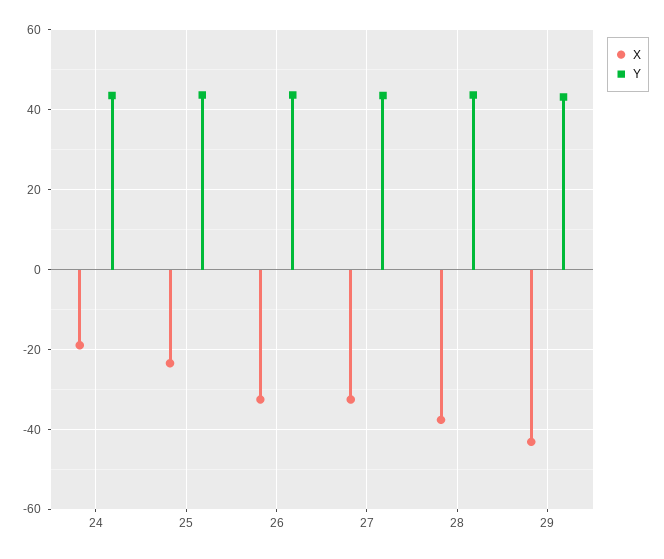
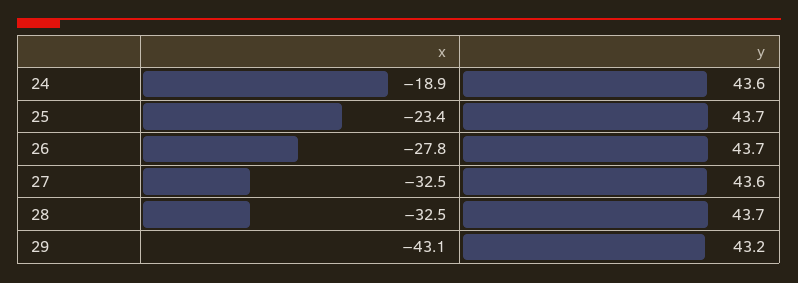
  {
    "X": {
      "24": -18.9,
      "25": -23.4,
-     "26": -32,
+     "26": -27.8,
      "27": -32.5,
-     "28": -38,
+     "28": -32.5,
      "29": -43.1
    },
    "Y": {
      "24": 43.6,
      "25": 43.7,
      "26": 43.7,
      "27": 43.6,
      "28": 43.7,
      "29": 43.2
    }
  }

